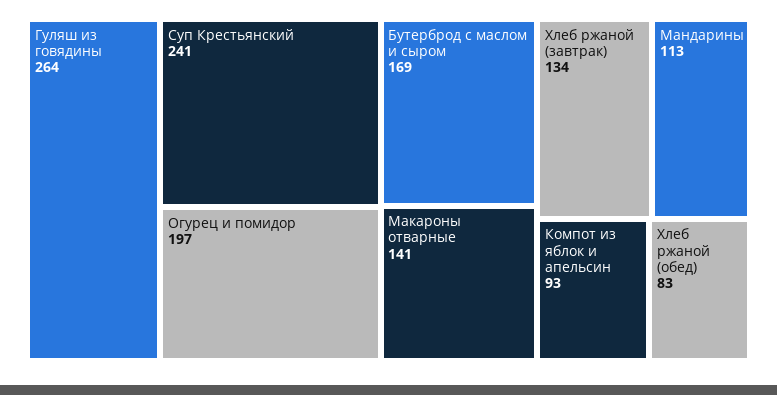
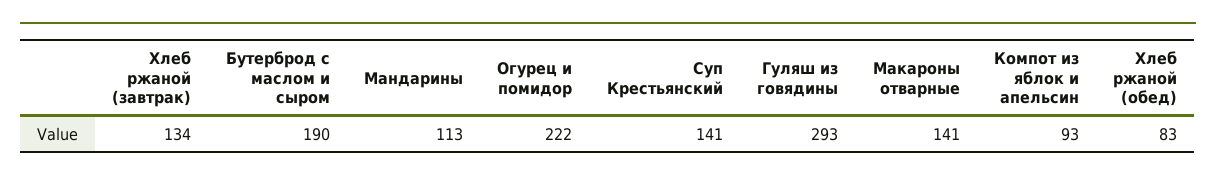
  {
-   "Гуляш из говядины": 264,
+   "Гуляш из говядины": 293,
-   "Суп Крестьянский": 241,
+   "Суп Крестьянский": 141,
-   "Огурец и помидор": 197,
+   "Огурец и помидор": 222,
-   "Бутерброд с маслом и сыром": 169,
+   "Бутерброд с маслом и сыром": 190,
    "Макароны отварные": 141,
    "Хлеб ржаной (завтрак)": 134,
    "Мандарины": 113,
    "Компот из яблок и апельсин": 93,
    "Хлеб ржаной (обед)": 83
  }

